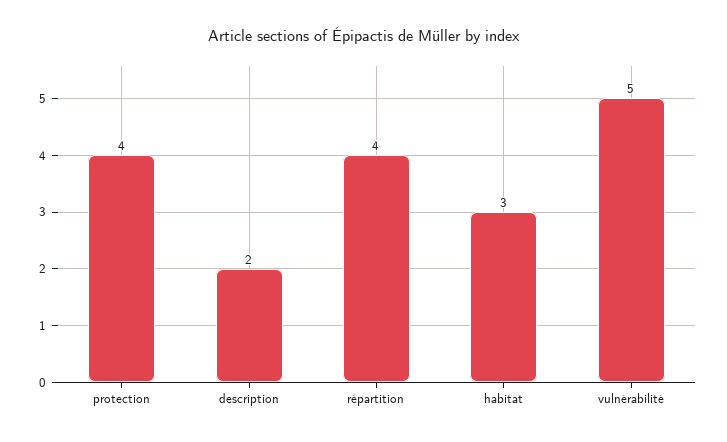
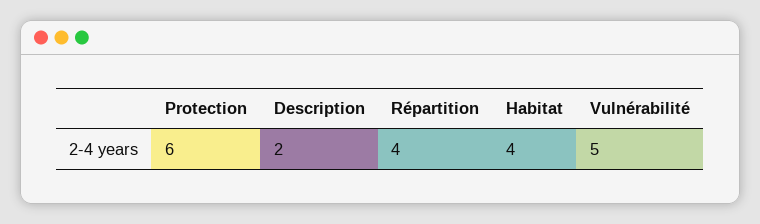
  {
-   "protection": 4,
+   "protection": 6,
    "description": 2,
    "répartition": 4,
-   "habitat": 3,
+   "habitat": 4,
    "vulnérabilité": 5
  }

